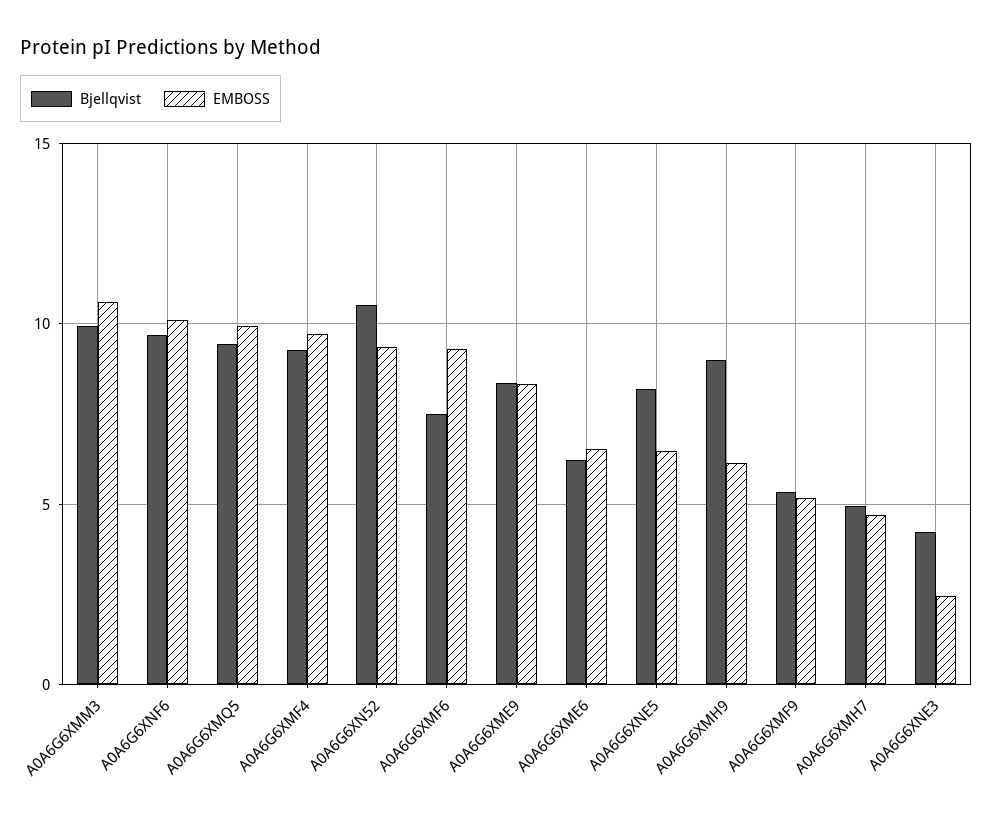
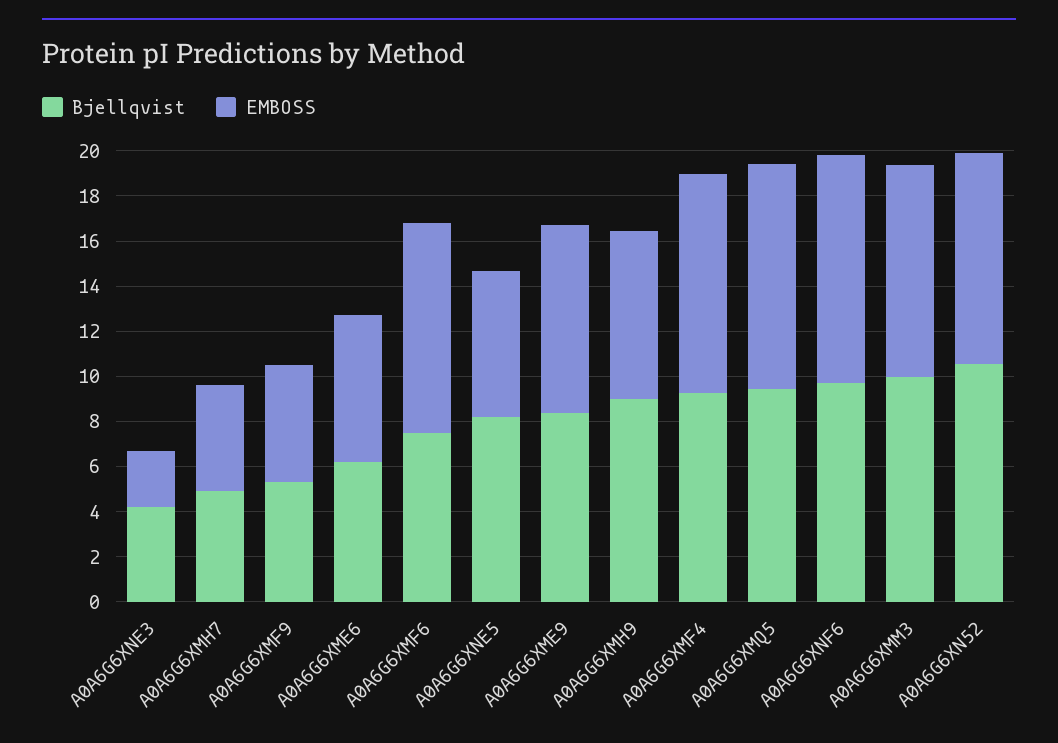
  {
    "Bjellqvist": {
      "A0A6G6XMM3": 10,
      "A0A6G6XNF6": 9.5,
      "A0A6G6XMQ5": 9.5,
      "A0A6G6XMF4": 9.5,
      "A0A6G6XN52": 10.5,
      "A0A6G6XMF6": 7.5,
      "A0A6G6XME9": 8.5,
      "A0A6G6XME6": 6,
      "A0A6G6XNE5": 8,
      "A0A6G6XMH9": 9,
      "A0A6G6XMF9": 5.5,
      "A0A6G6XMH7": 5,
      "A0A6G6XNE3": 4
    },
    "EMBOSS": {
-     "A0A6G6XMM3": 10.5,
+     "A0A6G6XMM3": 9.5,
      "A0A6G6XNF6": 10,
      "A0A6G6XMQ5": 10,
      "A0A6G6XMF4": 9.5,
      "A0A6G6XN52": 9.5,
      "A0A6G6XMF6": 9.5,
      "A0A6G6XME9": 8.5,
      "A0A6G6XME6": 6.5,
      "A0A6G6XNE5": 6.5,
-     "A0A6G6XMH9": 6,
+     "A0A6G6XMH9": 7.5,
      "A0A6G6XMF9": 5,
      "A0A6G6XMH7": 4.5,
      "A0A6G6XNE3": 2.5
    }
  }

